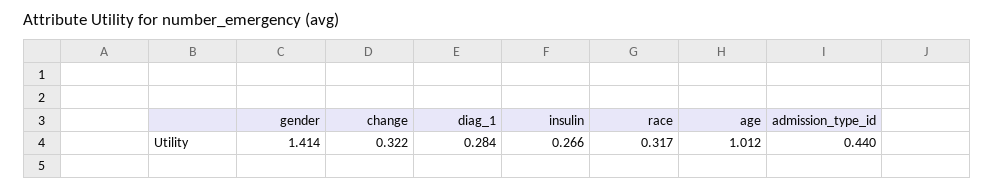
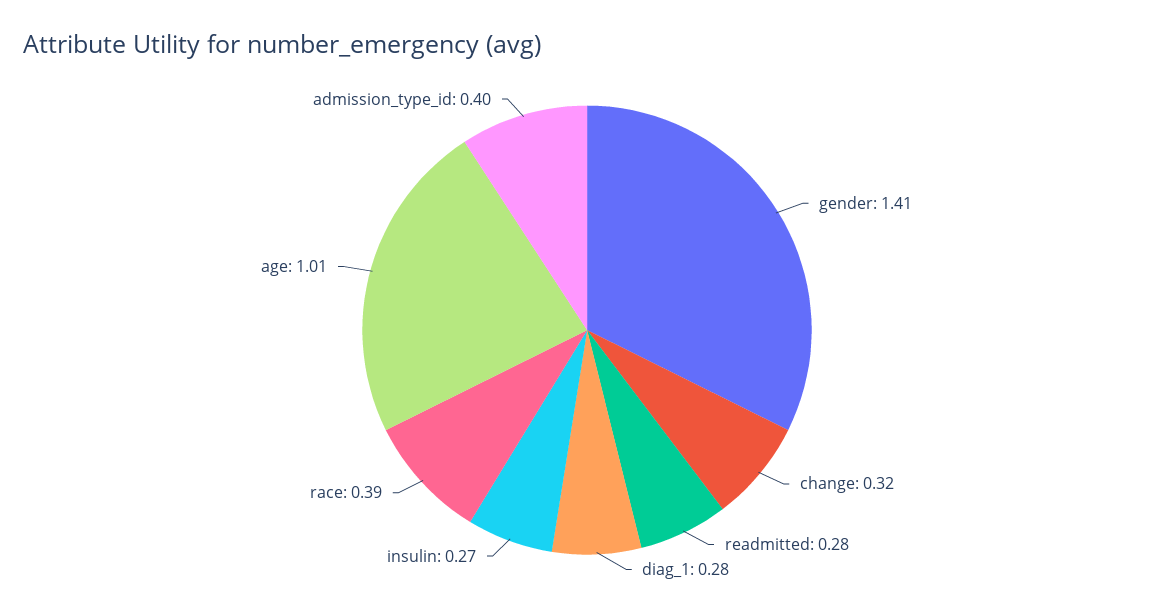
  {
    "gender": 1.414,
    "change": 0.322,
    "diag_1": 0.284,
    "insulin": 0.266,
-   "race": 0.317,
+   "race": 0.39,
    "age": 1.012,
-   "admission_type_id": 0.44
+   "admission_type_id": 0.4,
+   "readmitted": 0.28
  }

